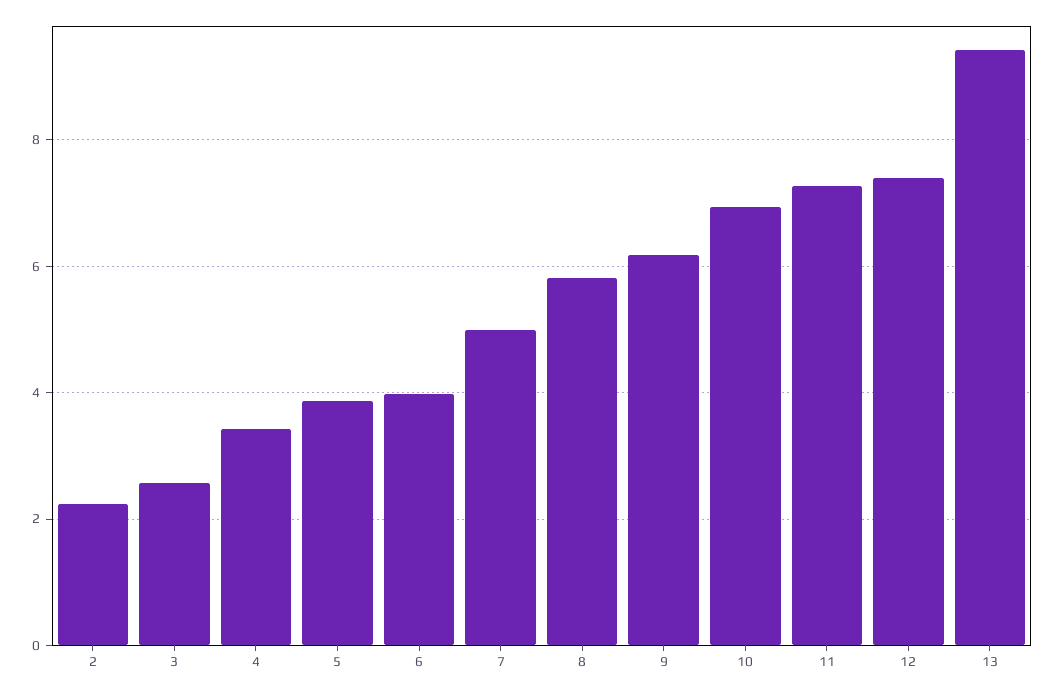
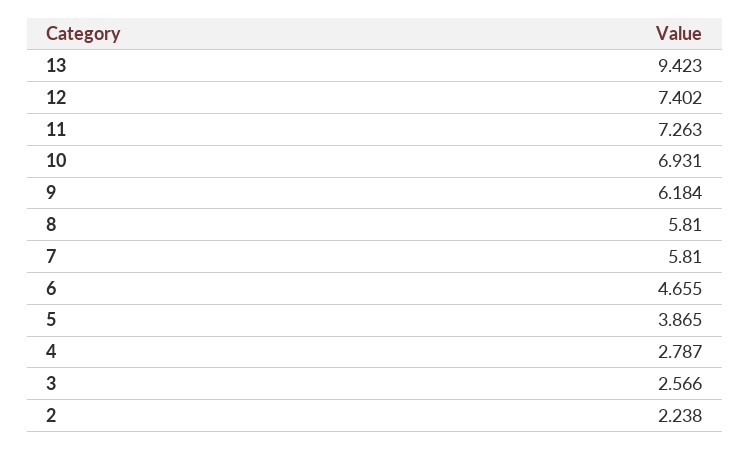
  {
    "2": 2.238,
    "3": 2.566,
-   "4": 3.4,
+   "4": 2.787,
    "5": 3.865,
-   "6": 4,
+   "6": 4.655,
-   "7": 5,
+   "7": 5.81,
    "8": 5.81,
    "9": 6.184,
    "10": 6.931,
    "11": 7.263,
    "12": 7.402,
    "13": 9.423
  }

